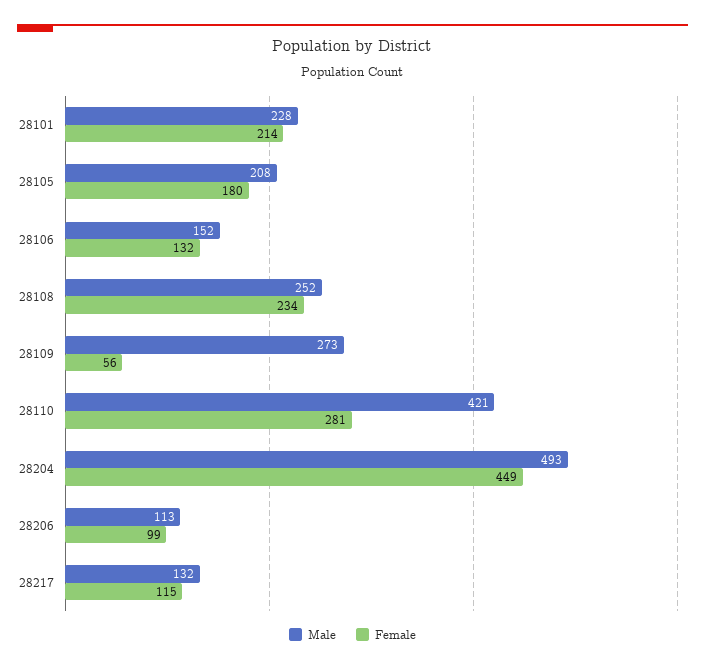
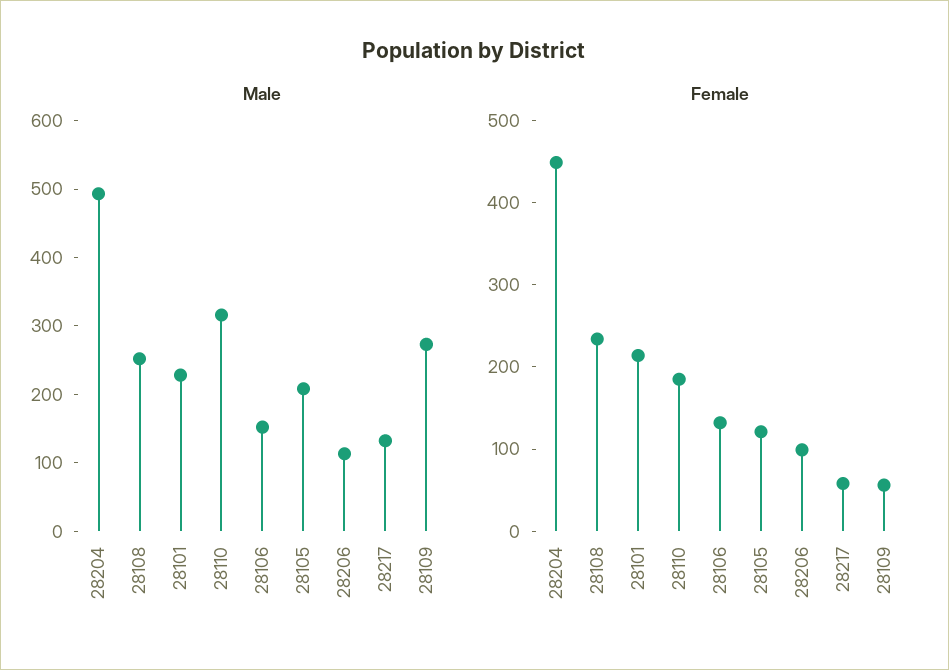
  {
    "Male": {
      "28101": 228,
      "28105": 208,
      "28106": 152,
      "28108": 252,
      "28109": 273,
-     "28110": 421,
+     "28110": 320,
      "28204": 493,
      "28206": 113,
      "28217": 132
    },
    "Female": {
      "28101": 214,
-     "28105": 180,
+     "28105": 120,
      "28106": 132,
      "28108": 234,
      "28109": 56,
-     "28110": 281,
+     "28110": 180,
      "28204": 449,
      "28206": 99,
-     "28217": 115
+     "28217": 60
    }
  }

